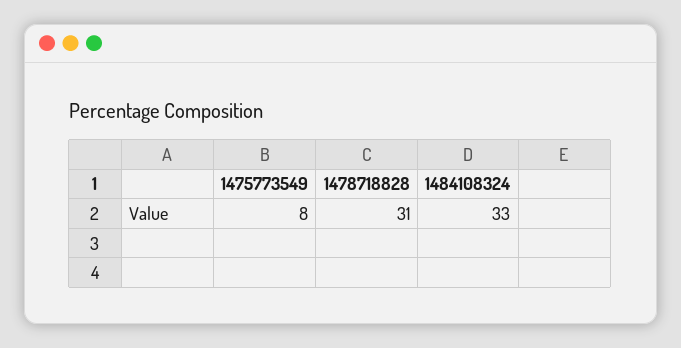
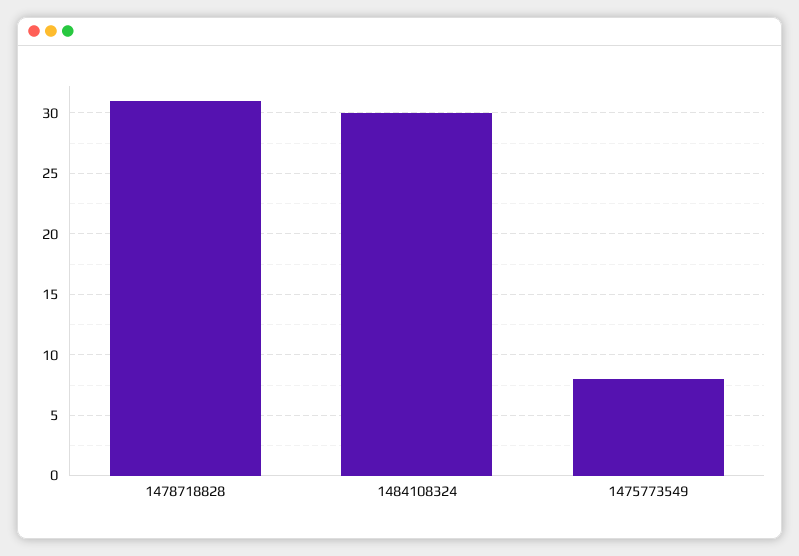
  {
    "1475773549": 8,
    "1478718828": 31,
-   "1484108324": 33
+   "1484108324": 30
  }

